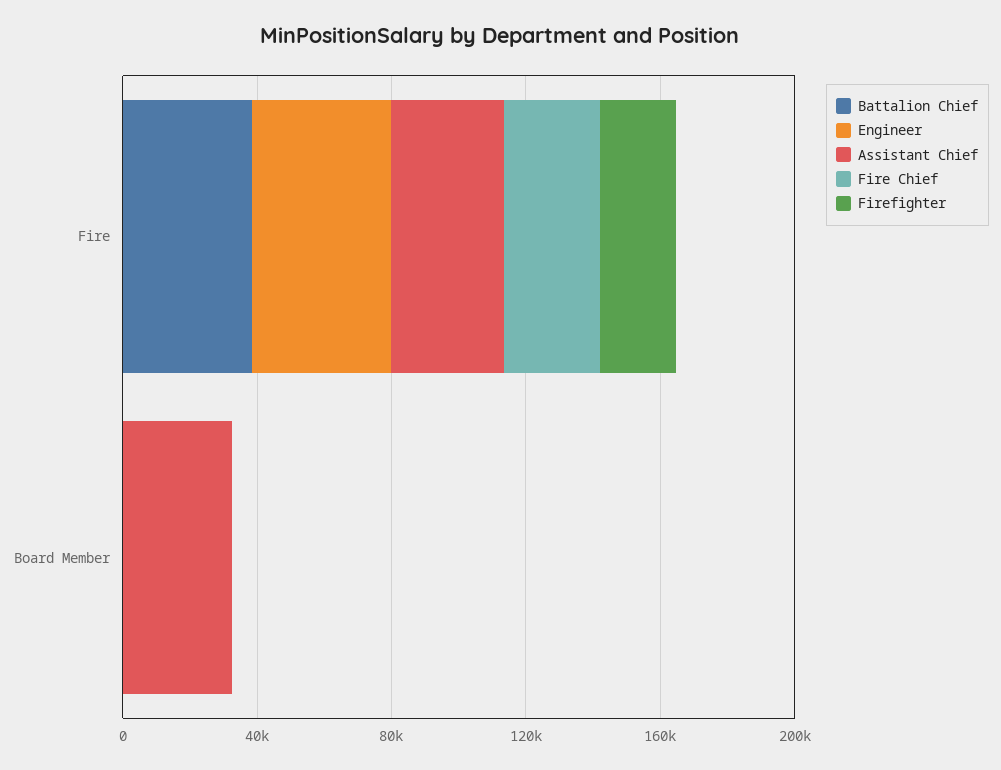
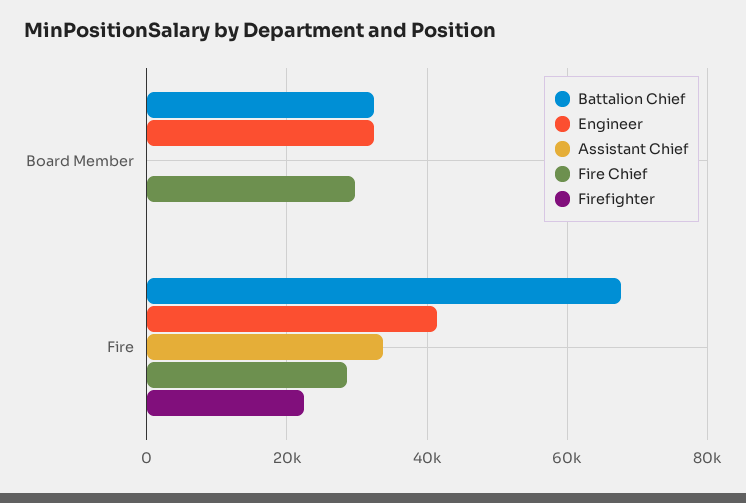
  {
    "Battalion Chief": {
-     "Fire": 40000,
+     "Fire": 68000,
-     "Board Member": 0
+     "Board Member": 32000
    },
    "Engineer": {
      "Fire": 42000,
-     "Board Member": 0
+     "Board Member": 32000
    },
    "Assistant Chief": {
      "Fire": 34000,
-     "Board Member": 30000
+     "Board Member": 0
    },
    "Fire Chief": {
      "Fire": 28000,
-     "Board Member": 0
+     "Board Member": 30000
    },
    "Firefighter": {
      "Fire": 22000,
      "Board Member": 0
    }
  }

